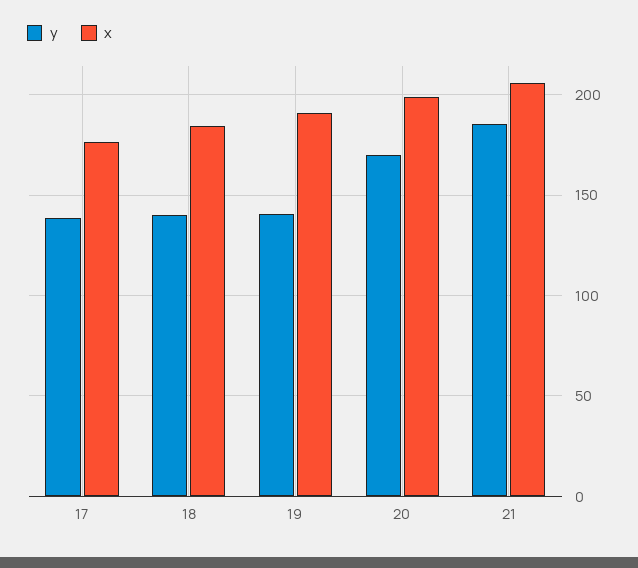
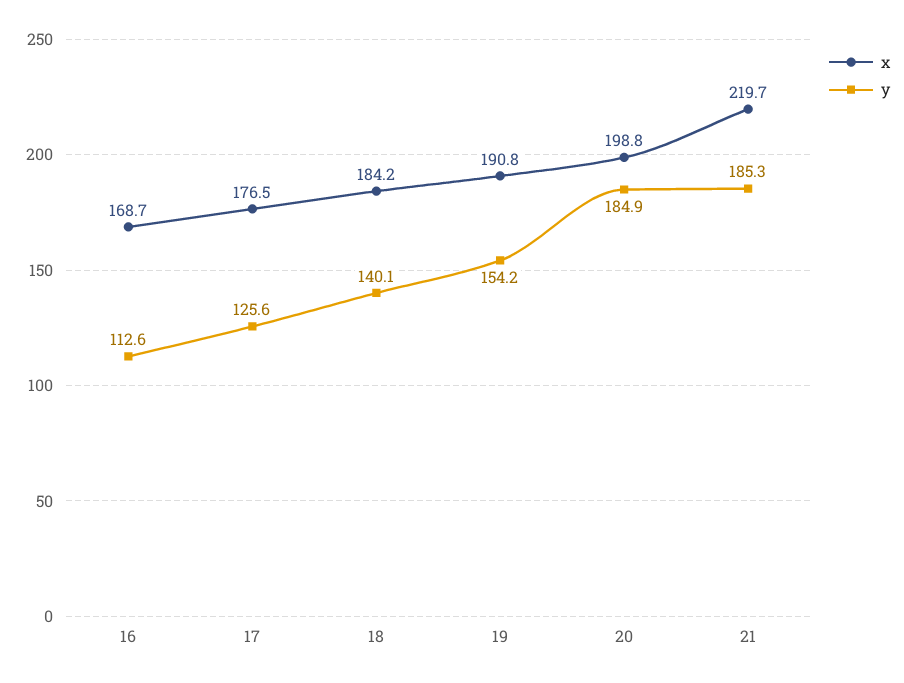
  {
    "y": {
-     "17": 140,
+     "17": 125.6,
      "18": 140.1,
-     "19": 140,
+     "19": 154.2,
-     "20": 170,
+     "20": 184.9,
-     "21": 185.3
+     "21": 185.3,
+     "16": 112.6
    },
    "x": {
      "17": 176.5,
      "18": 184.2,
      "19": 190.8,
      "20": 198.8,
-     "21": 205
+     "21": 219.7,
+     "16": 168.7
    }
  }

